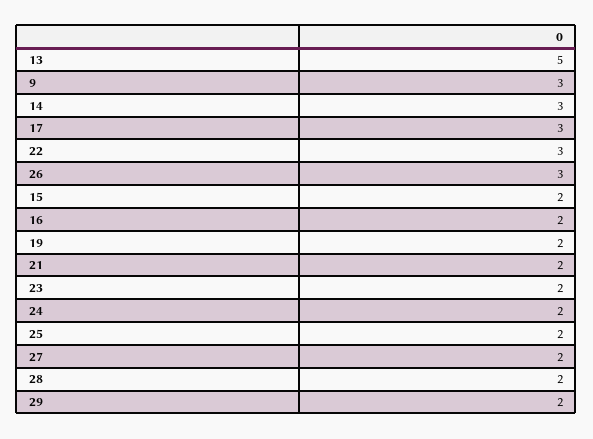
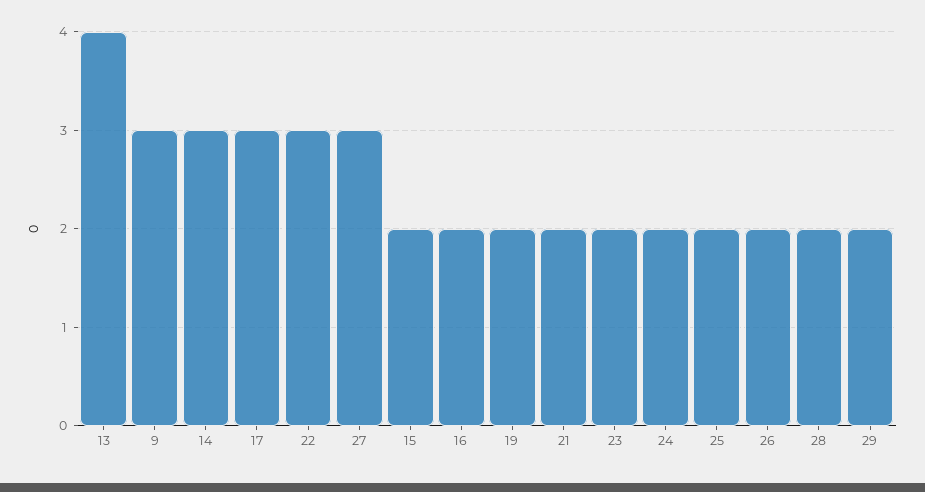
  {
-   "13": 5,
+   "13": 4,
    "9": 3,
    "14": 3,
    "17": 3,
    "22": 3,
-   "26": 3,
+   "26": 2,
    "15": 2,
    "16": 2,
    "19": 2,
    "21": 2,
    "23": 2,
    "24": 2,
    "25": 2,
-   "27": 2,
+   "27": 3,
    "28": 2,
    "29": 2
  }

